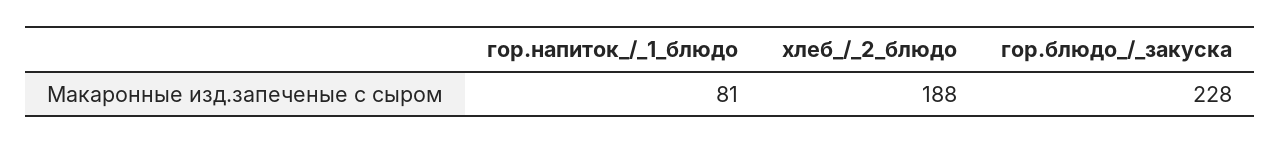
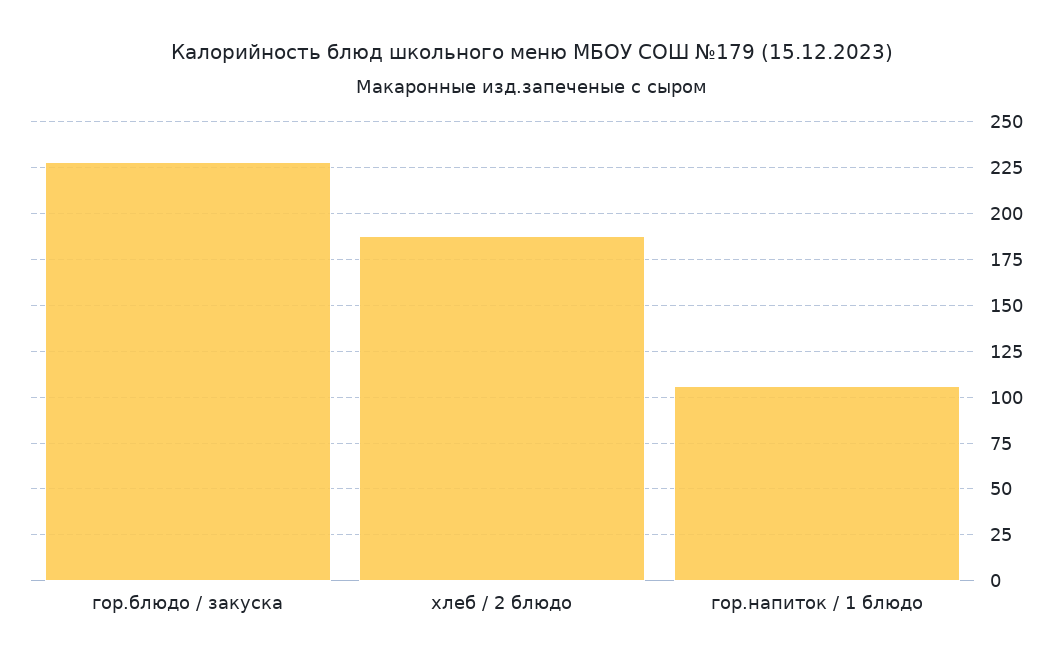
  {
-   "гор.напиток_/_1_блюдо": 81,
+   "гор.напиток_/_1_блюдо": 105,
    "хлеб_/_2_блюдо": 188,
    "гор.блюдо_/_закуска": 228
  }

